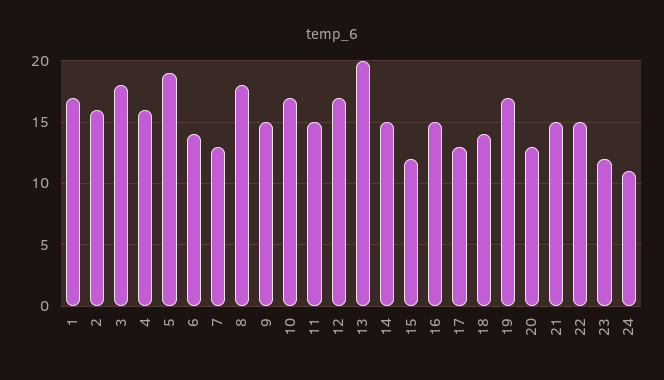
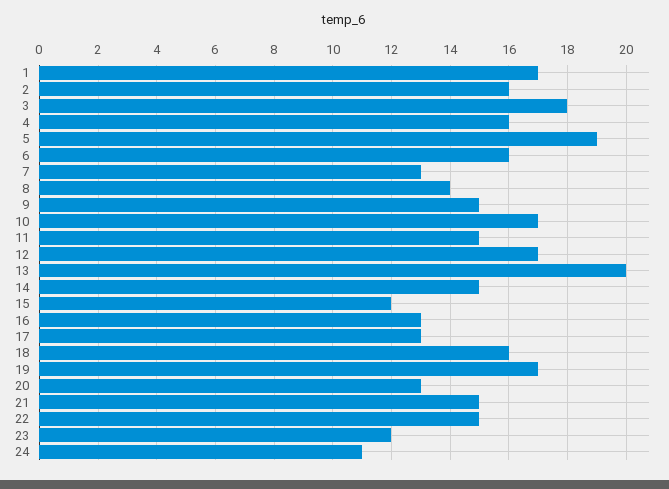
  {
    "1": 17,
    "2": 16,
    "3": 18,
    "4": 16,
    "5": 19,
-   "6": 14,
+   "6": 16,
    "7": 13,
-   "8": 18,
+   "8": 14,
    "9": 15,
    "10": 17,
    "11": 15,
    "12": 17,
    "13": 20,
    "14": 15,
    "15": 12,
-   "16": 15,
+   "16": 13,
    "17": 13,
-   "18": 14,
+   "18": 16,
    "19": 17,
    "20": 13,
    "21": 15,
    "22": 15,
    "23": 12,
    "24": 11
  }

